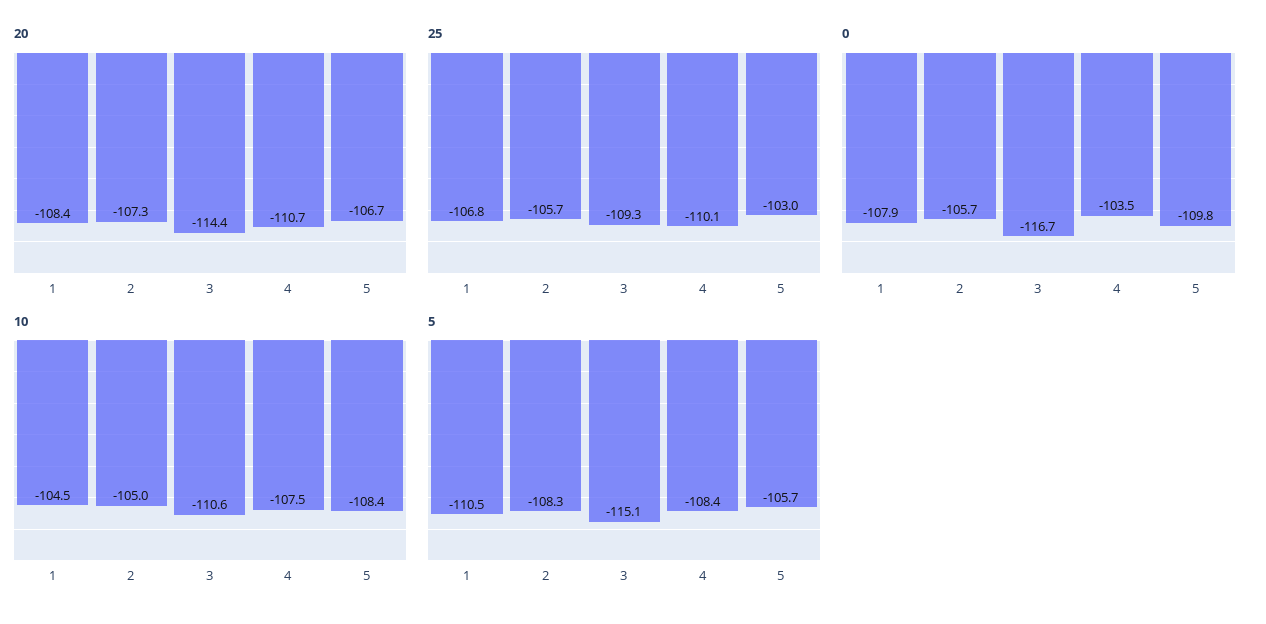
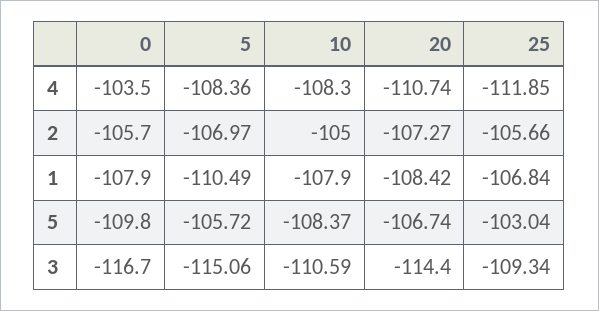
  {
    "20": {
      "1": -108.42,
      "2": -107.27,
      "3": -114.4,
      "4": -110.74,
      "5": -106.74
    },
    "25": {
      "1": -106.84,
      "2": -105.66,
      "3": -109.34,
-     "4": -110.1,
+     "4": -111.85,
      "5": -103.04
    },
    "0": {
      "1": -107.9,
      "2": -105.7,
      "3": -116.7,
      "4": -103.5,
      "5": -109.8
    },
    "10": {
-     "1": -104.5,
+     "1": -107.9,
      "2": -105,
      "3": -110.59,
-     "4": -107.5,
+     "4": -108.3,
      "5": -108.37
    },
    "5": {
      "1": -110.49,
-     "2": -108.3,
+     "2": -106.97,
      "3": -115.06,
      "4": -108.36,
      "5": -105.72
    }
  }

